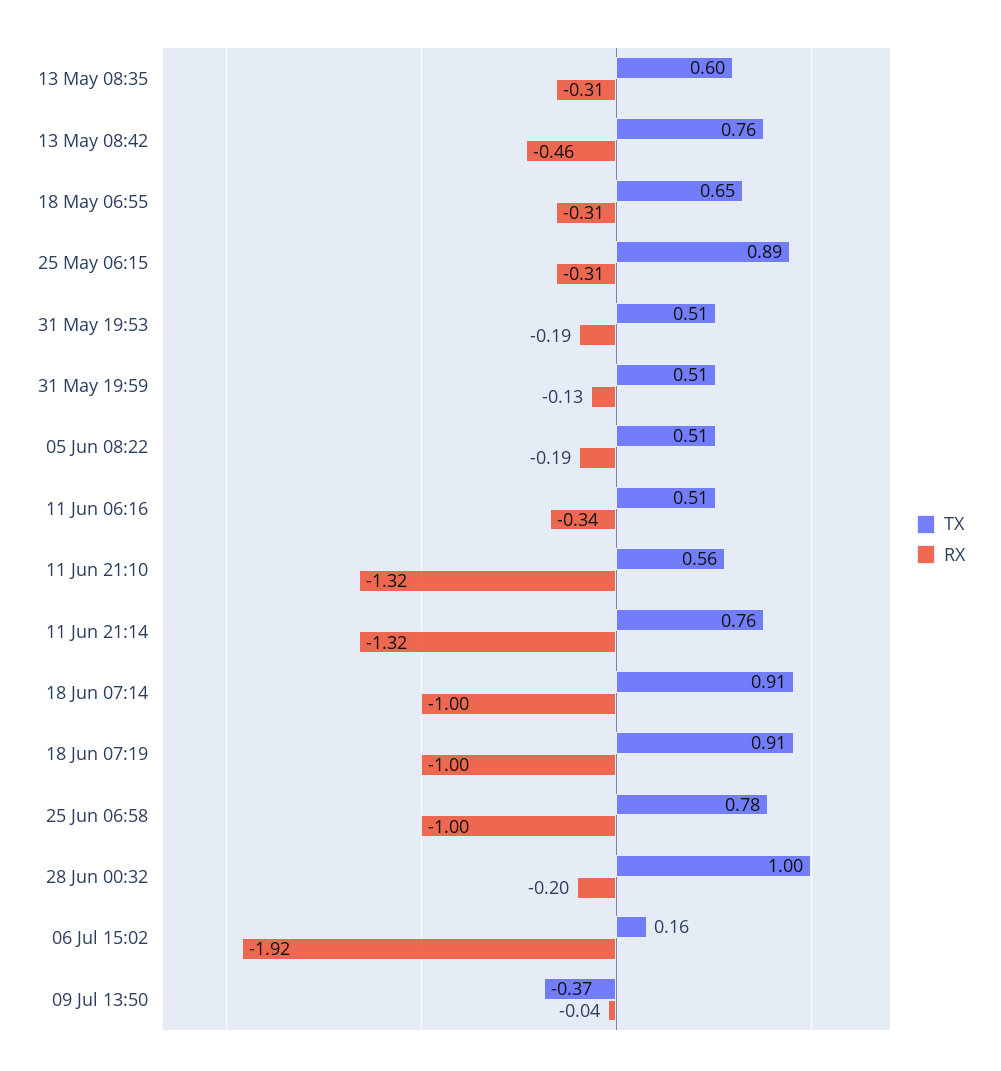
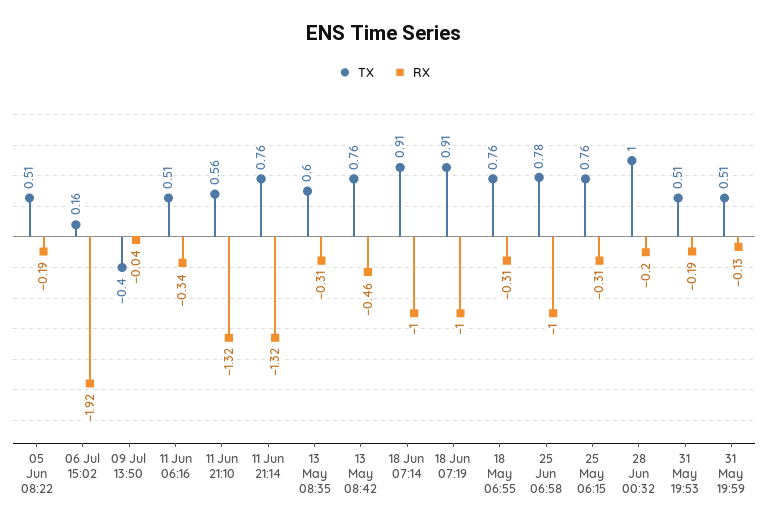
  {
    "TX": {
      "13 May 08:35": 0.6,
      "13 May 08:42": 0.76,
-     "18 May 06:55": 0.65,
+     "18 May 06:55": 0.76,
-     "25 May 06:15": 0.89,
+     "25 May 06:15": 0.76,
      "31 May 19:53": 0.51,
      "31 May 19:59": 0.51,
      "05 Jun 08:22": 0.51,
      "11 Jun 06:16": 0.51,
      "11 Jun 21:10": 0.56,
      "11 Jun 21:14": 0.76,
      "18 Jun 07:14": 0.91,
      "18 Jun 07:19": 0.91,
      "25 Jun 06:58": 0.78,
      "28 Jun 00:32": 1,
      "06 Jul 15:02": 0.16,
-     "09 Jul 13:50": -0.37
+     "09 Jul 13:50": -0.4
    },
    "RX": {
      "13 May 08:35": -0.31,
      "13 May 08:42": -0.46,
      "18 May 06:55": -0.31,
      "25 May 06:15": -0.31,
      "31 May 19:53": -0.19,
      "31 May 19:59": -0.13,
      "05 Jun 08:22": -0.19,
      "11 Jun 06:16": -0.34,
      "11 Jun 21:10": -1.32,
      "11 Jun 21:14": -1.32,
      "18 Jun 07:14": -1,
      "18 Jun 07:19": -1,
      "25 Jun 06:58": -1,
      "28 Jun 00:32": -0.2,
      "06 Jul 15:02": -1.92,
      "09 Jul 13:50": -0.04
    }
  }

